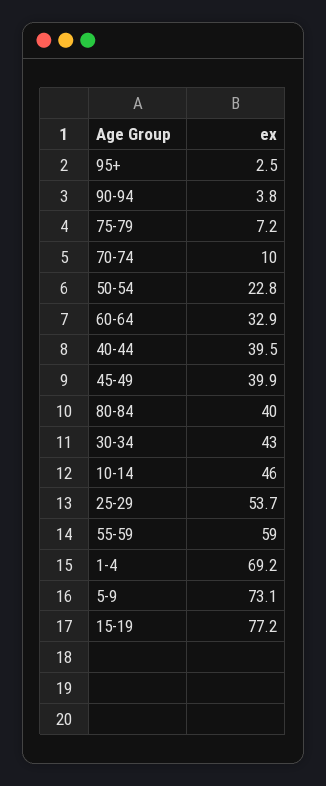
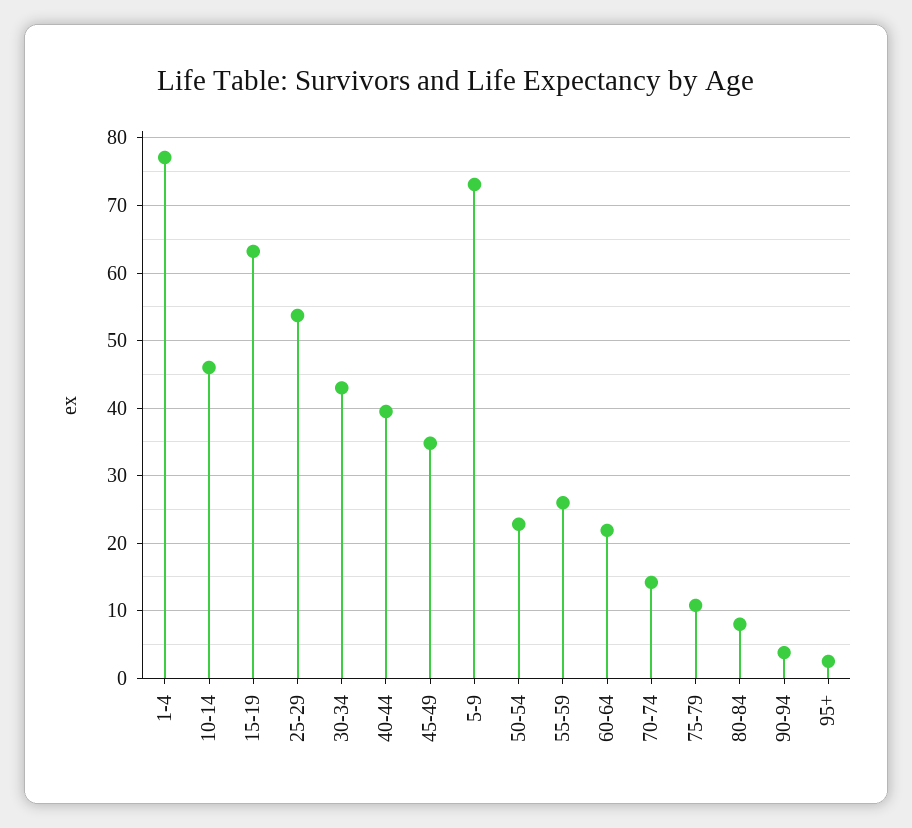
  {
    "95+": 2.5,
    "90-94": 3.8,
-   "75-79": 7.2,
+   "75-79": 11,
-   "70-74": 10,
+   "70-74": 14,
    "50-54": 22.8,
-   "60-64": 32.9,
+   "60-64": 22,
    "40-44": 39.5,
-   "45-49": 39.9,
+   "45-49": 35,
-   "80-84": 40,
+   "80-84": 8,
    "30-34": 43,
    "10-14": 46,
    "25-29": 53.7,
-   "55-59": 59,
+   "55-59": 26,
-   "1-4": 69.2,
+   "1-4": 77,
    "5-9": 73.1,
-   "15-19": 77.2
+   "15-19": 63
  }

